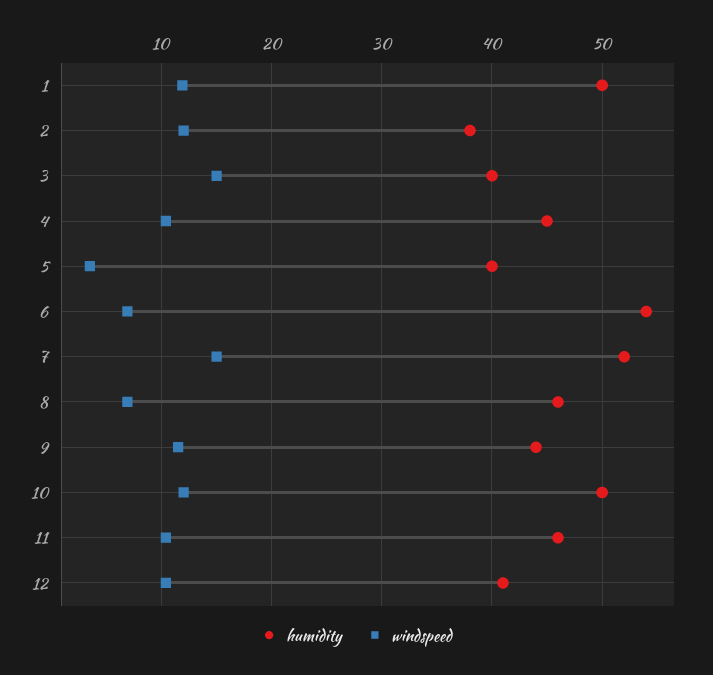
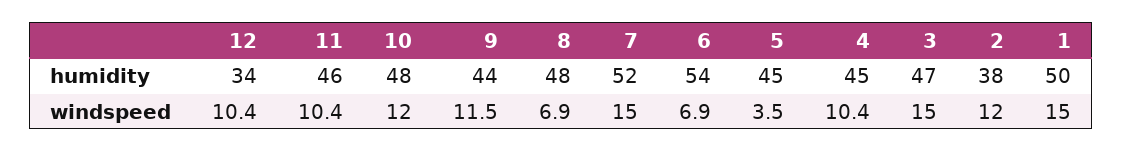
  {
    "humidity": {
      "1": 50,
      "2": 38,
-     "3": 40,
+     "3": 47,
      "4": 45,
-     "5": 40,
+     "5": 45,
      "6": 54,
      "7": 52,
-     "8": 46,
+     "8": 48,
      "9": 44,
-     "10": 50,
+     "10": 48,
      "11": 46,
-     "12": 41
+     "12": 34
    },
    "windspeed": {
-     "1": 12,
+     "1": 15,
      "2": 12,
      "3": 15,
      "4": 10.4,
      "5": 3.5,
      "6": 6.9,
      "7": 15,
      "8": 6.9,
      "9": 11.5,
      "10": 12,
      "11": 10.4,
      "12": 10.4
    }
  }

